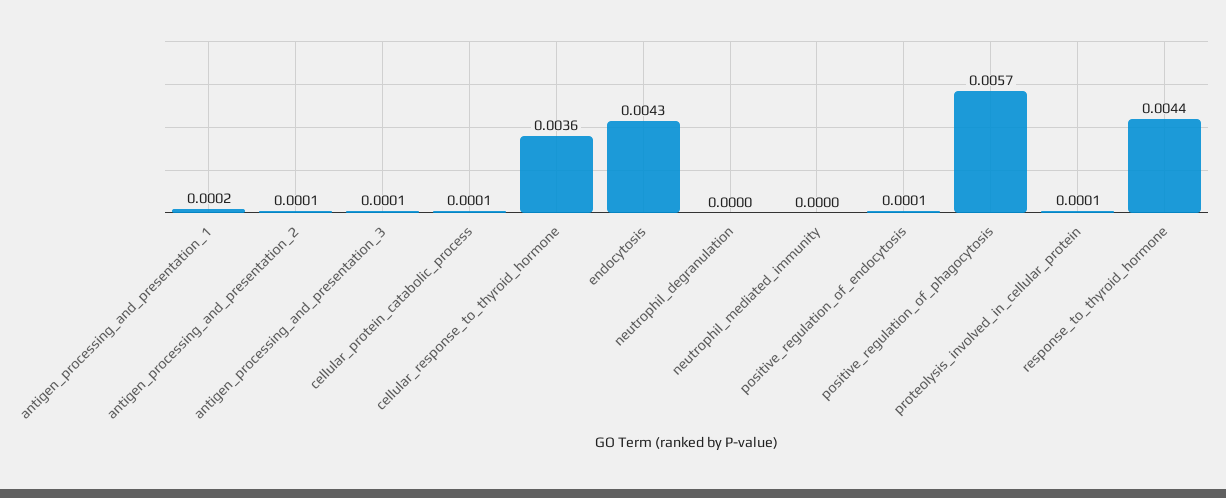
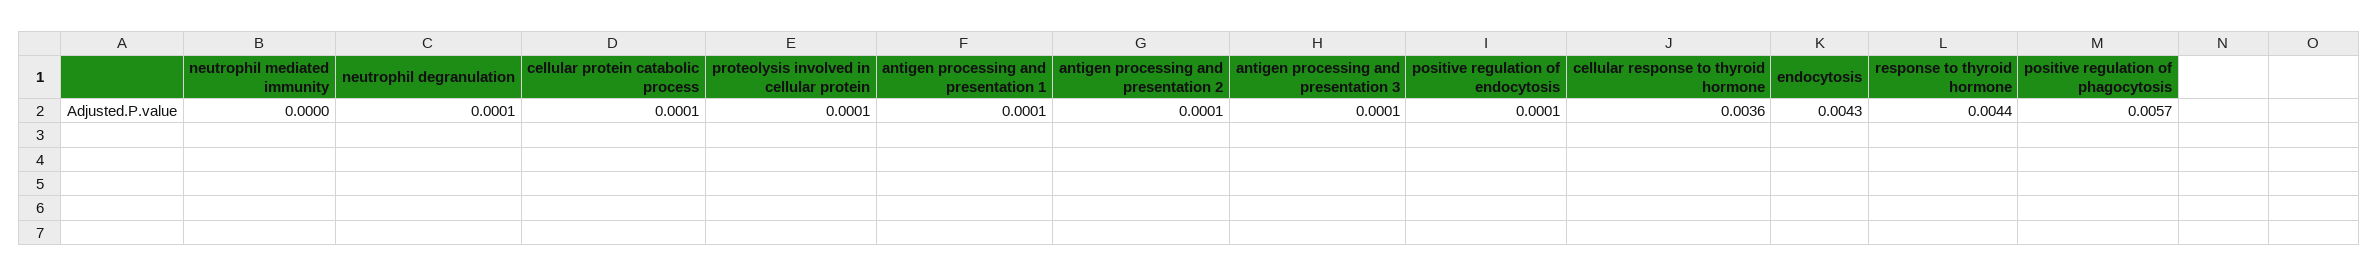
  {
-   "antigen_processing_and_presentation_1": 0.0002,
+   "antigen_processing_and_presentation_1": 0.0001,
    "antigen_processing_and_presentation_2": 0.0001,
    "antigen_processing_and_presentation_3": 0.0001,
    "cellular_protein_catabolic_process": 0.0001,
    "cellular_response_to_thyroid_hormone": 0.0036,
    "endocytosis": 0.0043,
-   "neutrophil_degranulation": 0,
+   "neutrophil_degranulation": 0.0001,
    "neutrophil_mediated_immunity": 0,
    "positive_regulation_of_endocytosis": 0.0001,
    "positive_regulation_of_phagocytosis": 0.0057,
    "proteolysis_involved_in_cellular_protein": 0.0001,
    "response_to_thyroid_hormone": 0.0044
  }

